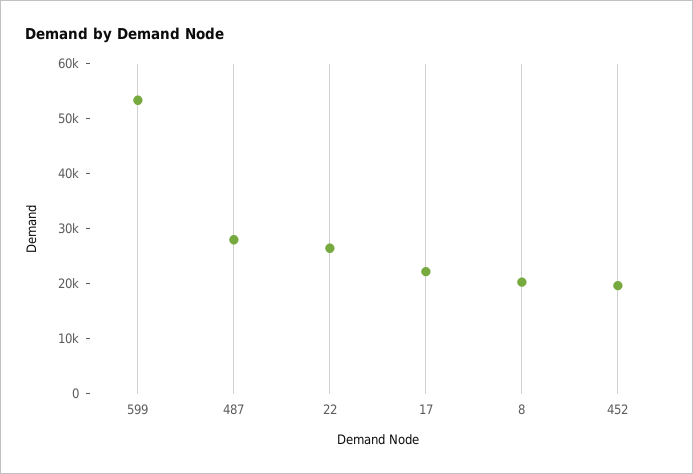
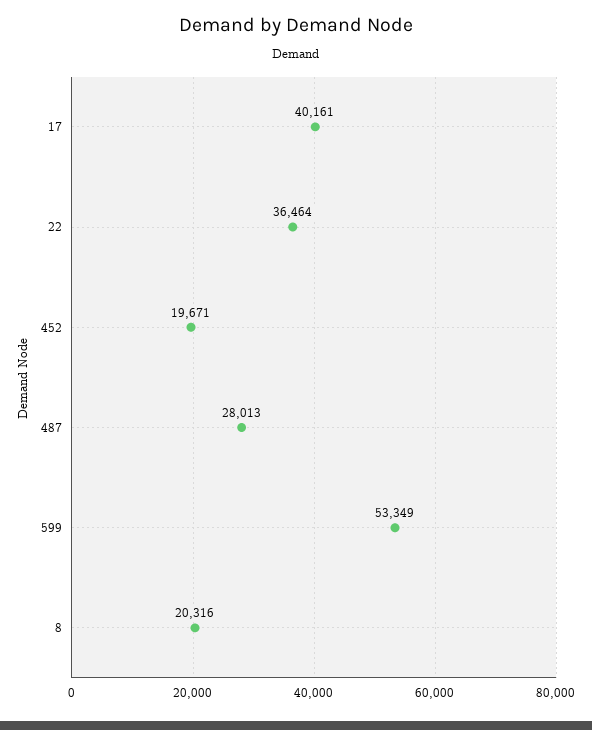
  {
    "599": 53349,
    "487": 28013,
-   "22": 26000,
+   "22": 36464,
-   "17": 22000,
+   "17": 40161,
    "8": 20316,
    "452": 19671
  }

